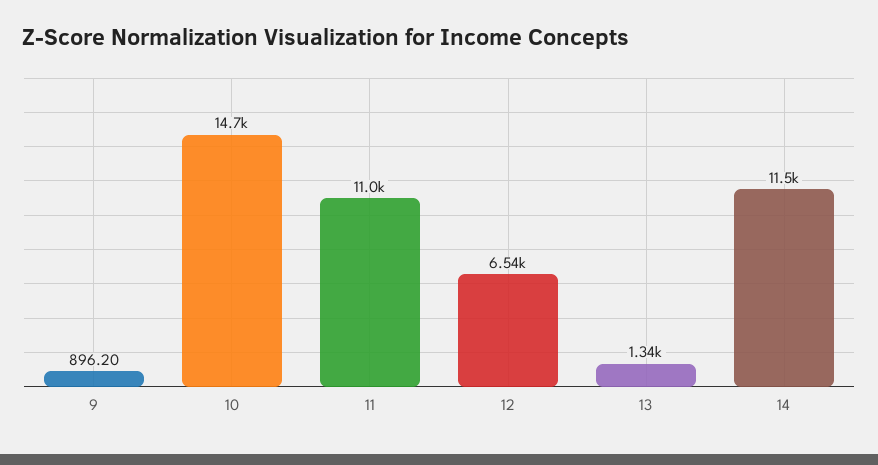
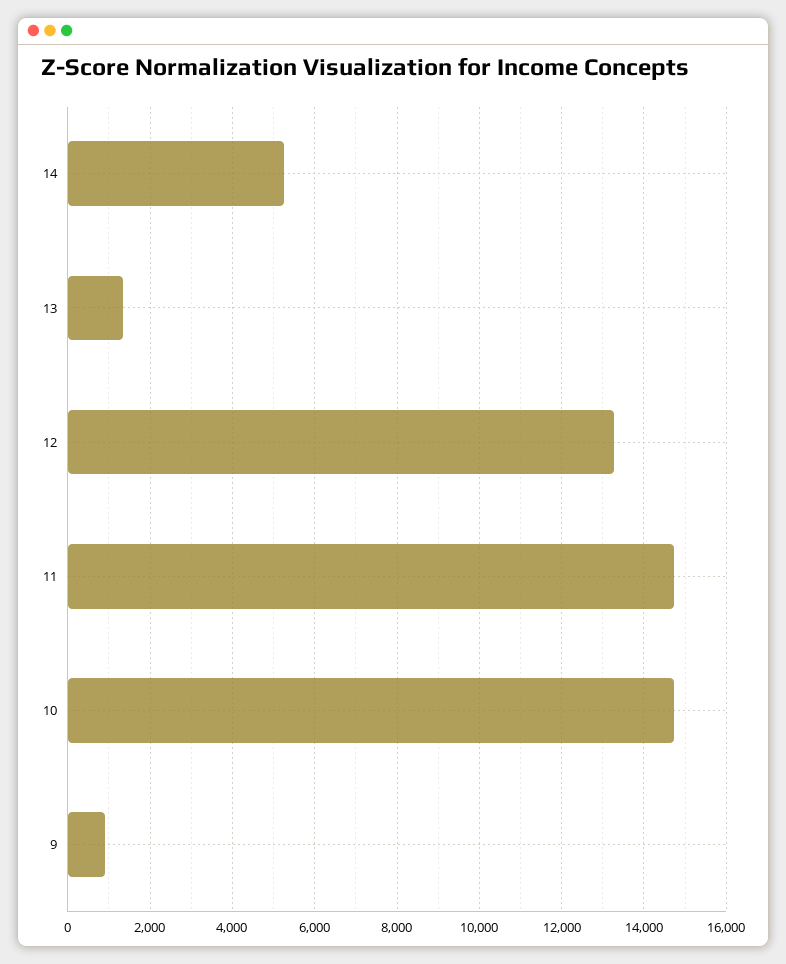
  {
    "9": 896.2,
    "10": 14700,
-   "11": 11000,
+   "11": 14800,
-   "12": 6540,
+   "12": 13200,
    "13": 1340,
-   "14": 11500
+   "14": 5200
  }

